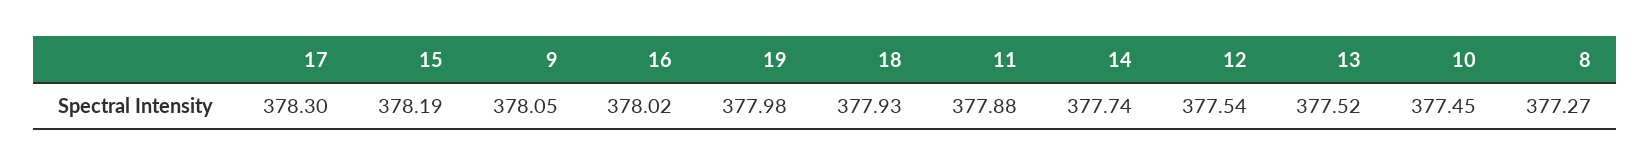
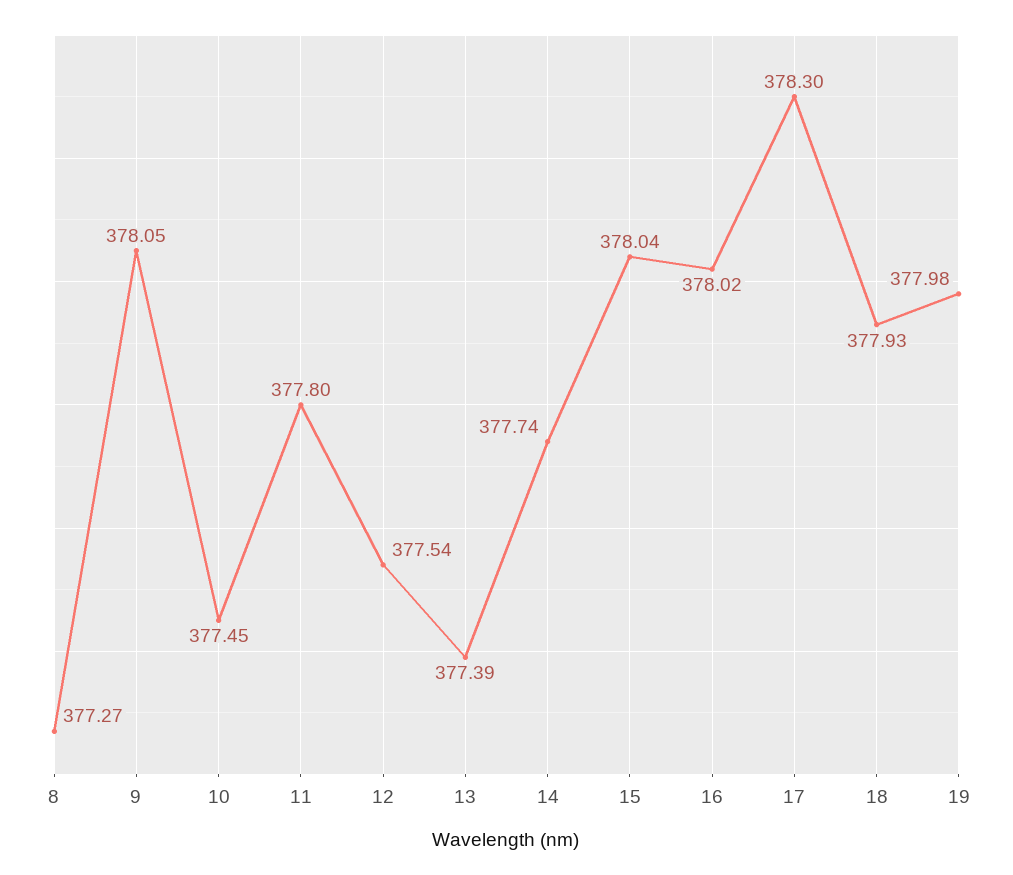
  {
    "17": 378.3,
-   "15": 378.19,
+   "15": 378.04,
    "9": 378.05,
    "16": 378.02,
    "19": 377.98,
    "18": 377.93,
-   "11": 377.88,
+   "11": 377.8,
    "14": 377.74,
    "12": 377.54,
-   "13": 377.52,
+   "13": 377.39,
    "10": 377.45,
    "8": 377.27
  }

